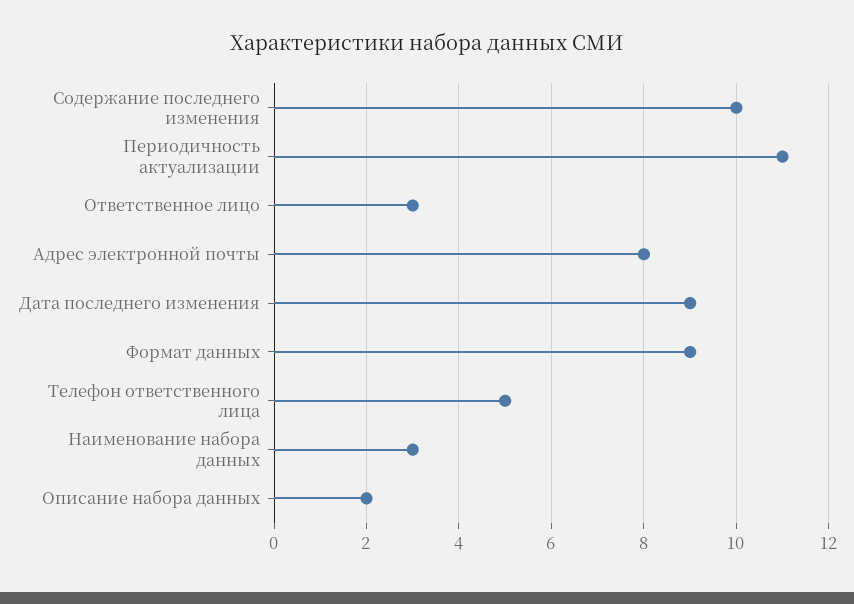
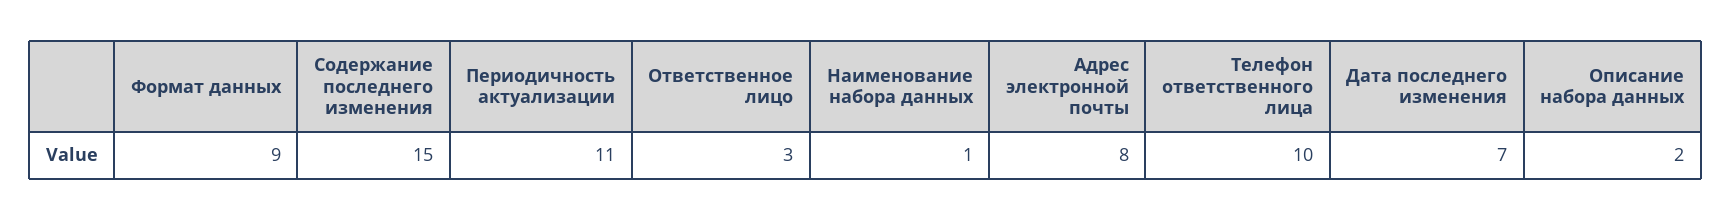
  {
-   "Содержание последнего изменения": 10,
+   "Содержание последнего изменения": 15,
    "Периодичность актуализации": 11,
    "Ответственное лицо": 3,
    "Адрес электронной почты": 8,
-   "Дата последнего изменения": 9,
+   "Дата последнего изменения": 7,
    "Формат данных": 9,
-   "Телефон ответственного лица": 5,
+   "Телефон ответственного лица": 10,
-   "Наименование набора данных": 3,
+   "Наименование набора данных": 1,
    "Описание набора данных": 2
  }

